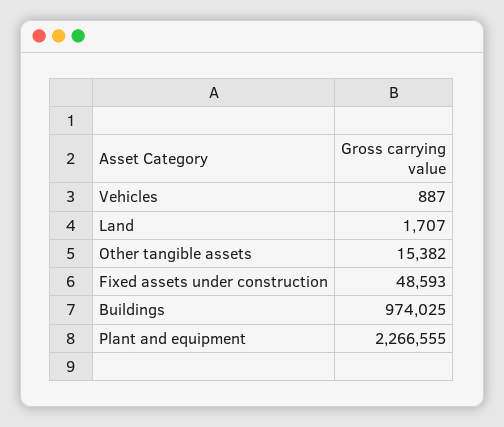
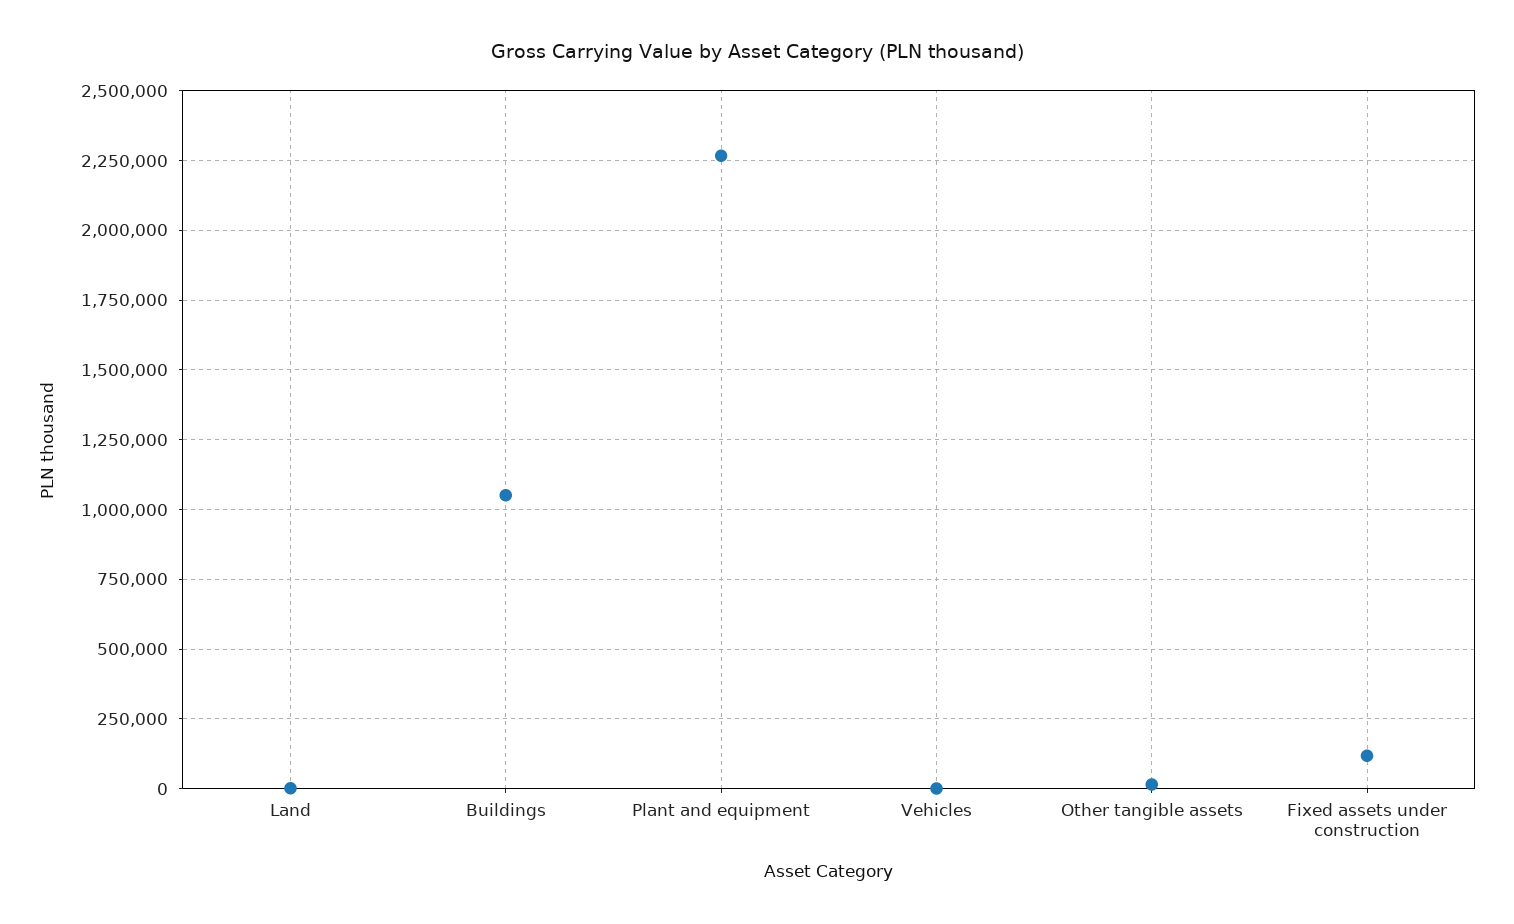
  {
    "Vehicles": 887,
    "Land": 1707,
    "Other tangible assets": 15382,
-   "Fixed assets under construction": 48593,
+   "Fixed assets under construction": 125000,
-   "Buildings": 974025,
+   "Buildings": 1050000,
    "Plant and equipment": 2266555
  }

